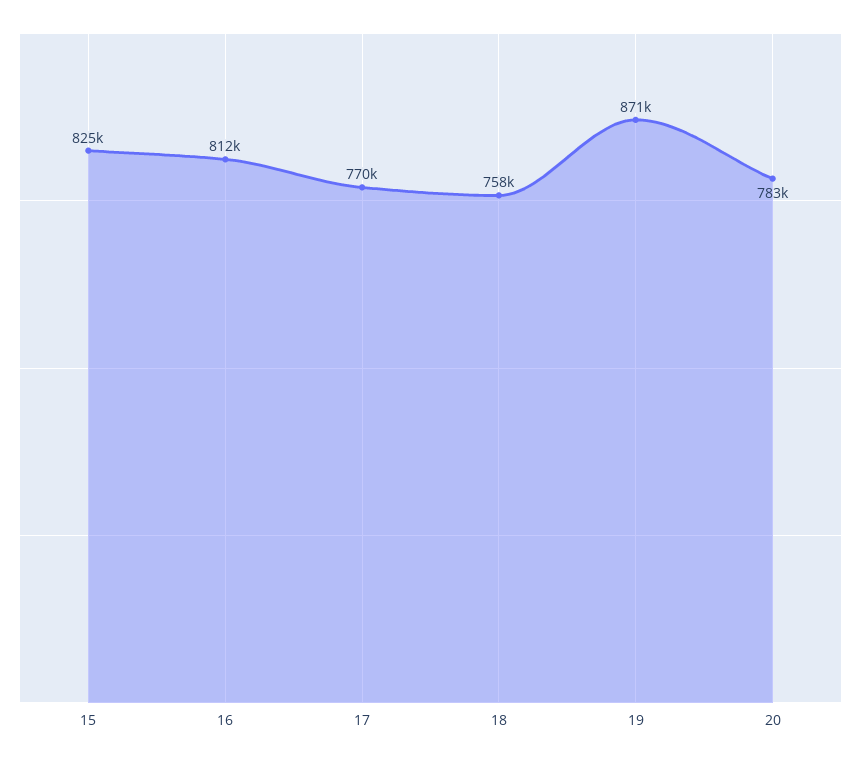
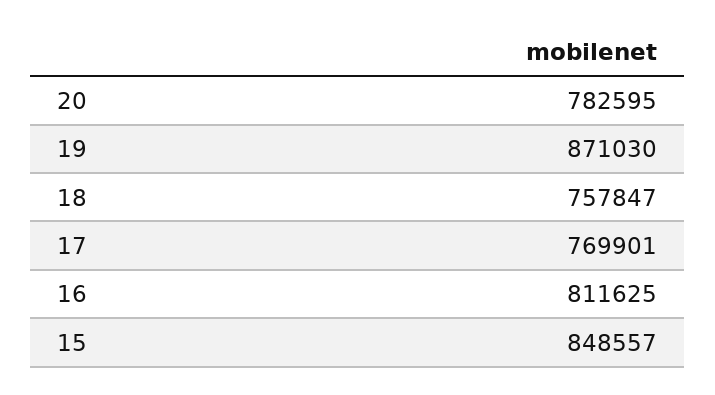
  {
-   "15": 825000,
+   "15": 848557,
    "16": 811625,
    "17": 769901,
    "18": 757847,
    "19": 871030,
    "20": 782595
  }

